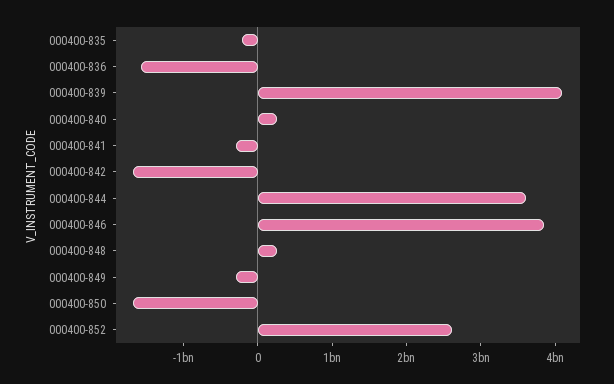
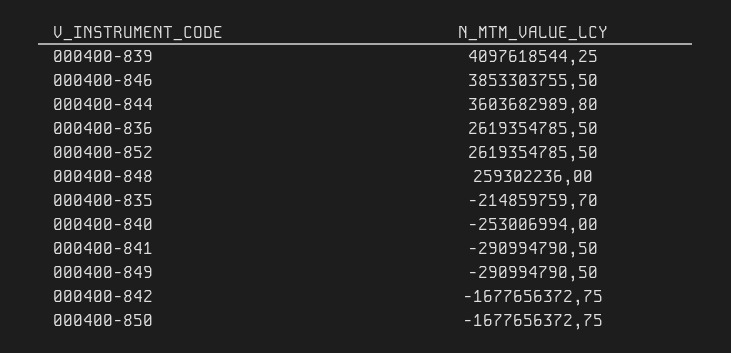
  {
    "000400-835": -214859759.7,
-   "000400-836": -1600000000,
+   "000400-836": 2619354785.5,
    "000400-839": 4097618544.25,
-   "000400-840": 200000000,
+   "000400-840": -253006994,
    "000400-841": -290994790.5,
    "000400-842": -1677656372.75,
    "000400-844": 3603682989.8,
    "000400-846": 3853303755.5,
    "000400-848": 259302236,
    "000400-849": -290994790.5,
    "000400-850": -1677656372.75,
    "000400-852": 2619354785.5
  }

